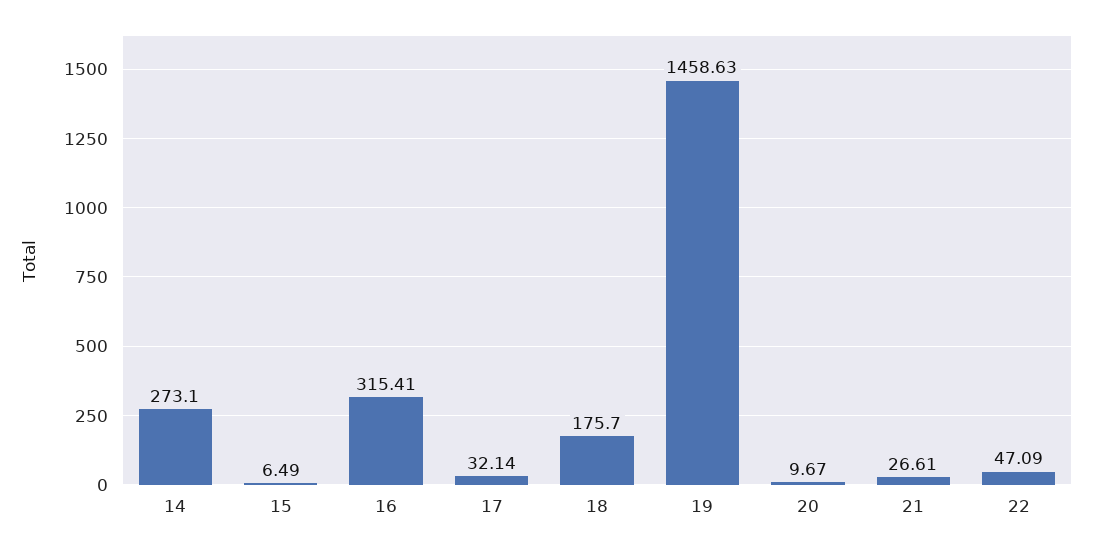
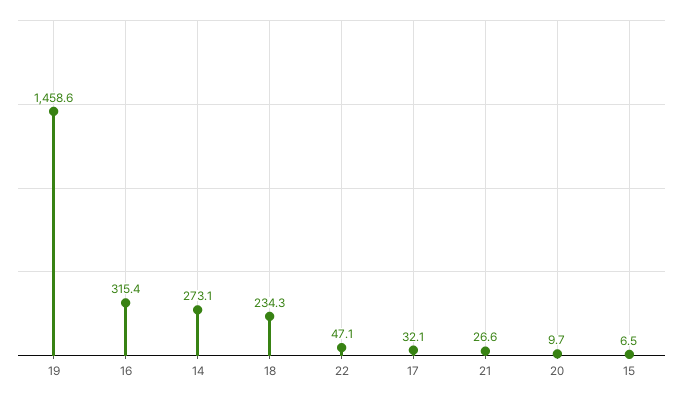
  {
    "14": 273.1,
    "15": 6.49,
    "16": 315.41,
    "17": 32.14,
-   "18": 175.7,
+   "18": 234.3,
    "19": 1458.63,
    "20": 9.67,
    "21": 26.61,
    "22": 47.09
  }

